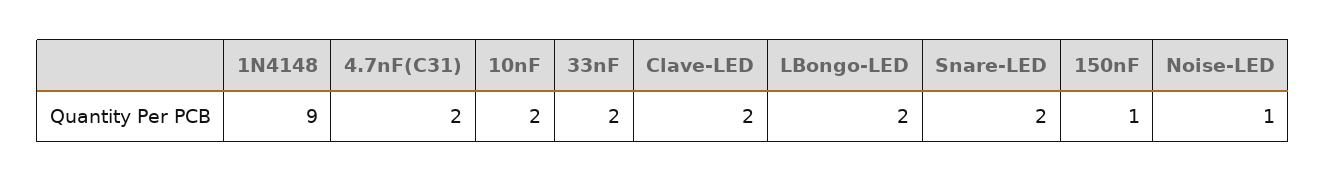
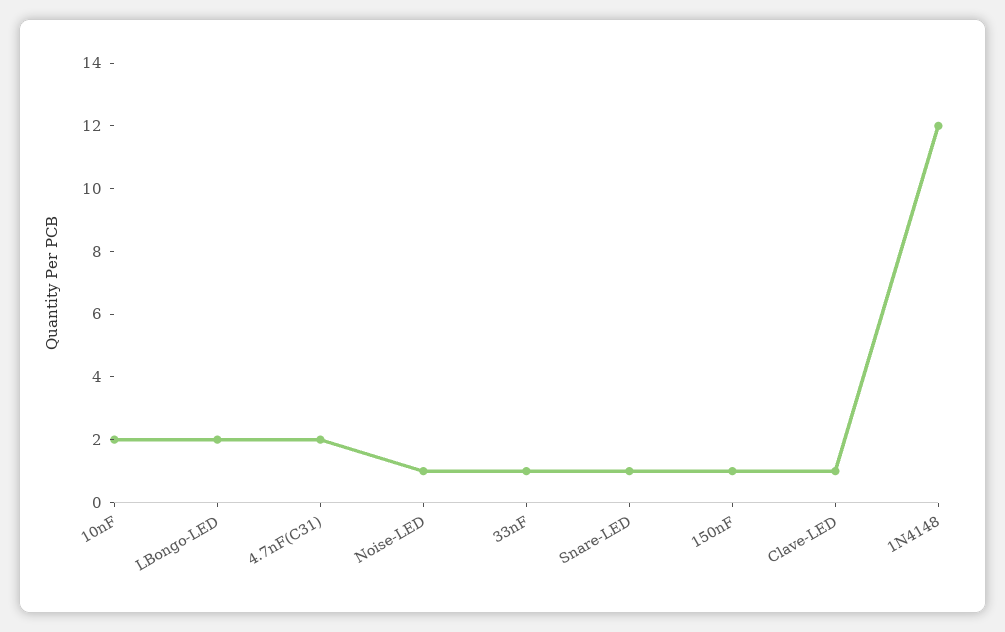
  {
-   "1N4148": 9,
+   "1N4148": 12,
    "4.7nF(C31)": 2,
    "10nF": 2,
-   "33nF": 2,
+   "33nF": 1,
-   "Clave-LED": 2,
+   "Clave-LED": 1,
    "LBongo-LED": 2,
-   "Snare-LED": 2,
+   "Snare-LED": 1,
    "150nF": 1,
    "Noise-LED": 1
  }

